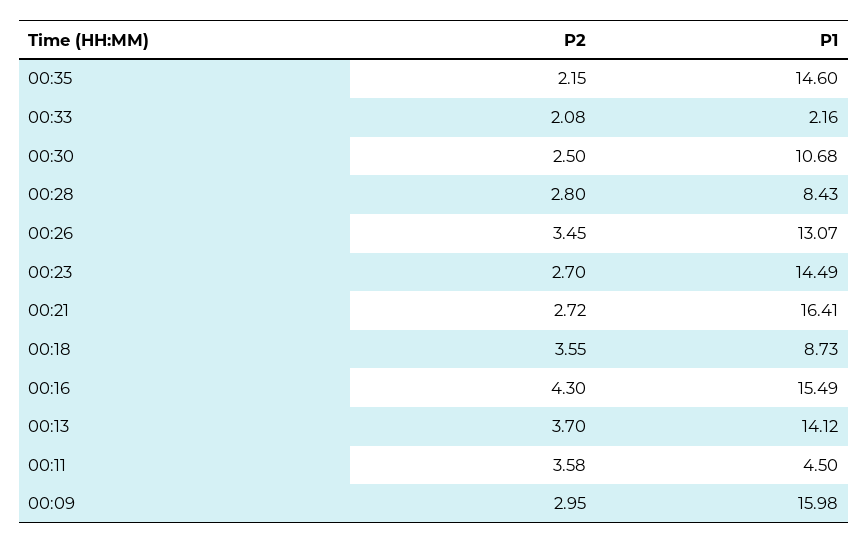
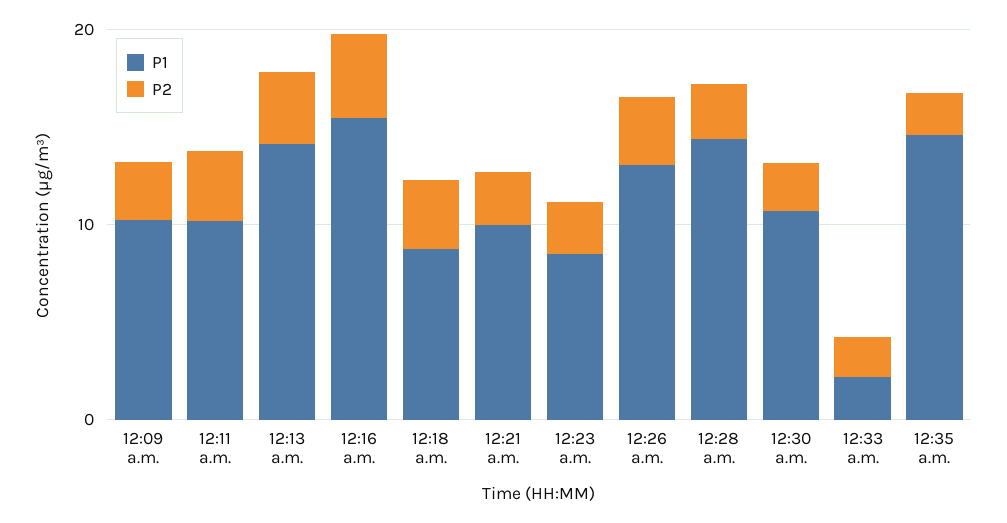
  {
    "P2": {
      "00:35": 2.15,
      "00:33": 2.08,
      "00:30": 2.5,
      "00:28": 2.8,
      "00:26": 3.45,
      "00:23": 2.7,
      "00:21": 2.72,
      "00:18": 3.55,
      "00:16": 4.3,
      "00:13": 3.7,
      "00:11": 3.58,
      "00:09": 2.95
    },
    "P1": {
      "00:35": 14.6,
      "00:33": 2.16,
      "00:30": 10.68,
-     "00:28": 8.43,
+     "00:28": 14,
      "00:26": 13.07,
-     "00:23": 14.49,
+     "00:23": 8,
-     "00:21": 16.41,
+     "00:21": 10,
      "00:18": 8.73,
      "00:16": 15.49,
      "00:13": 14.12,
-     "00:11": 4.5,
+     "00:11": 10,
-     "00:09": 15.98
+     "00:09": 10
    }
  }

